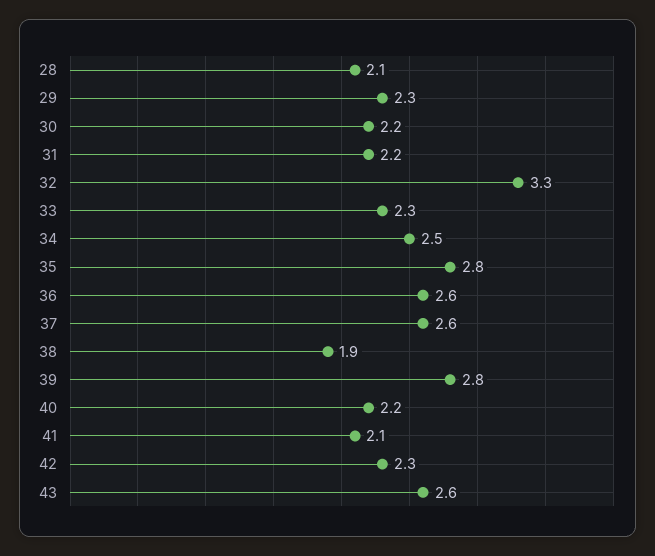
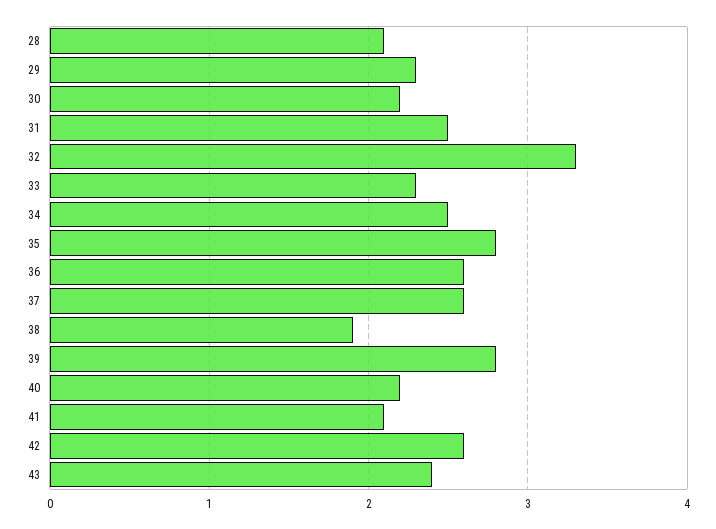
  {
    "28": 2.1,
    "29": 2.3,
    "30": 2.2,
-   "31": 2.2,
+   "31": 2.5,
    "32": 3.3,
    "33": 2.3,
    "34": 2.5,
    "35": 2.8,
    "36": 2.6,
    "37": 2.6,
    "38": 1.9,
    "39": 2.8,
    "40": 2.2,
    "41": 2.1,
-   "42": 2.3,
+   "42": 2.6,
-   "43": 2.6
+   "43": 2.4
  }

